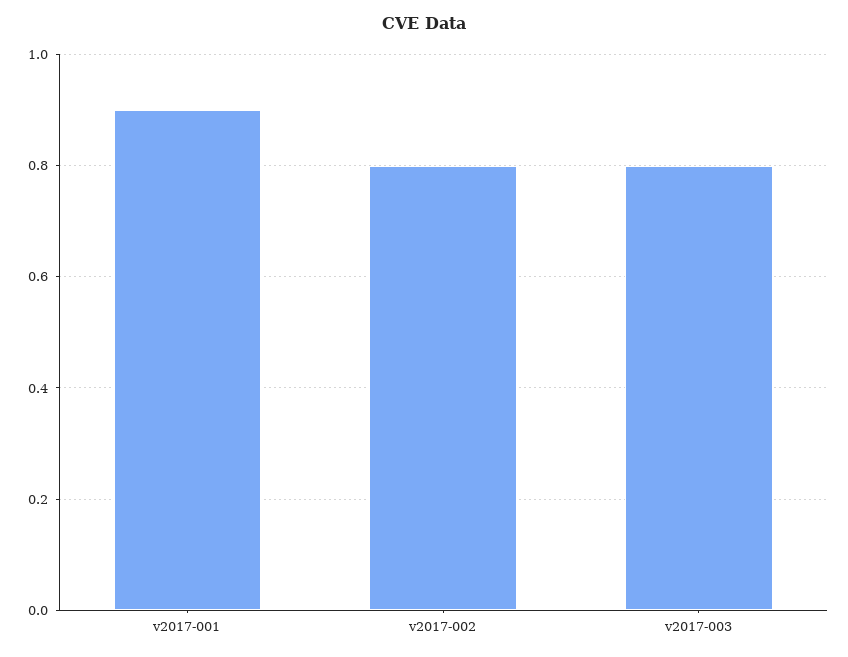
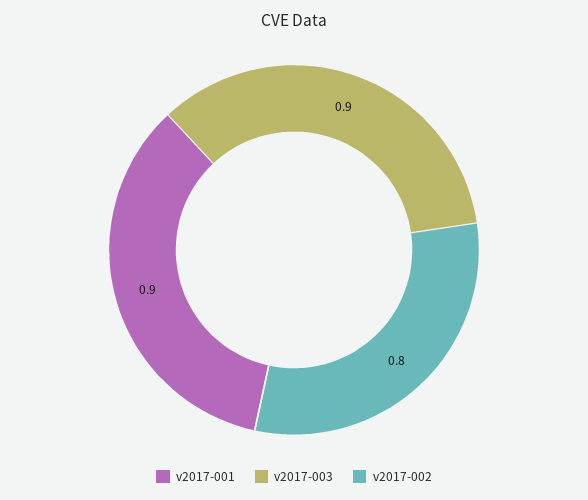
  {
    "v2017-001": 0.9,
    "v2017-002": 0.8,
-   "v2017-003": 0.8
+   "v2017-003": 0.9
  }

